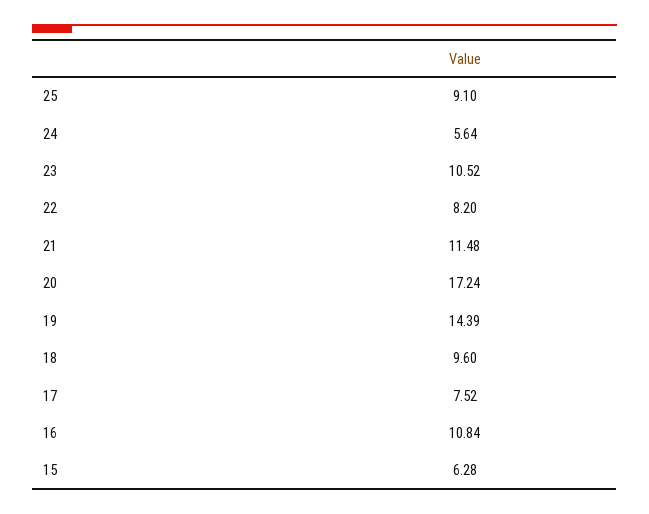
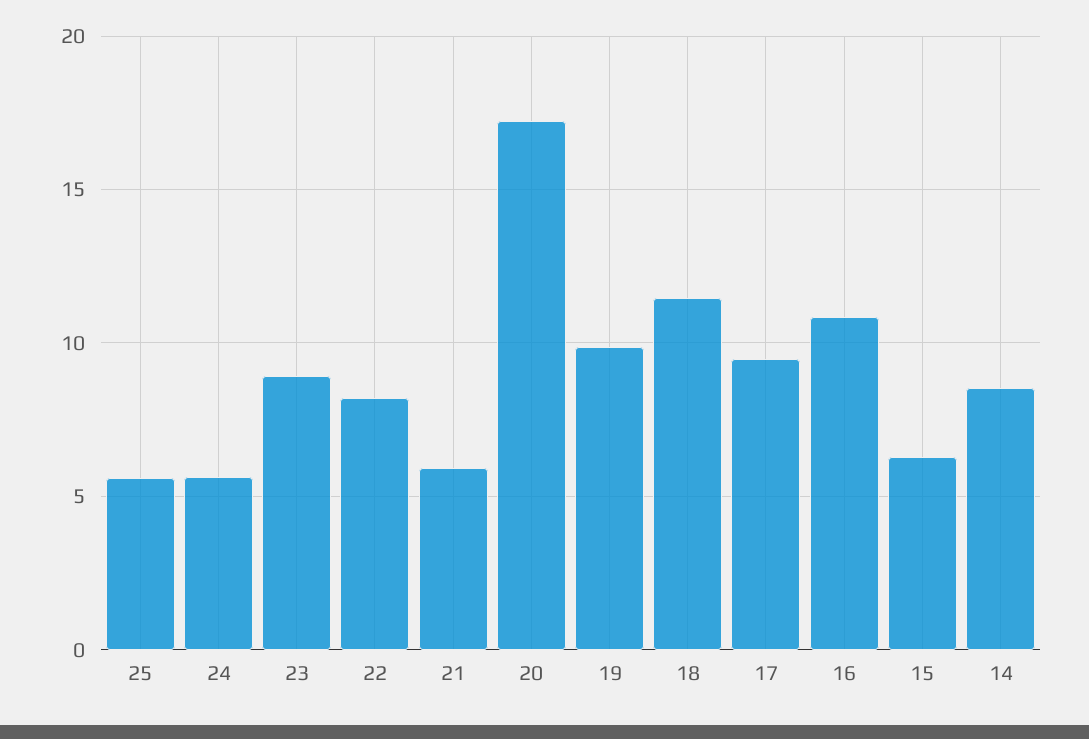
  {
-   "25": 9.1,
+   "25": 5.5,
    "24": 5.64,
-   "23": 10.52,
+   "23": 9,
    "22": 8.2,
-   "21": 11.48,
+   "21": 6,
    "20": 17.24,
-   "19": 14.39,
+   "19": 10,
-   "18": 9.6,
+   "18": 11.5,
-   "17": 7.52,
+   "17": 9.5,
    "16": 10.84,
-   "15": 6.28
+   "15": 6.28,
+   "14": 8.5
  }

